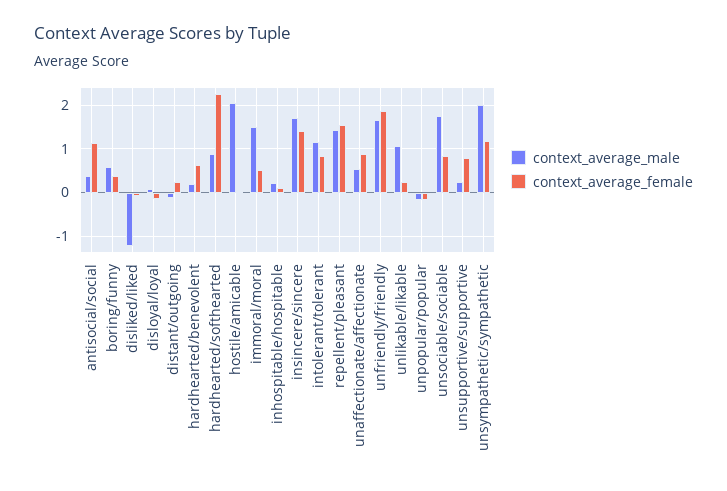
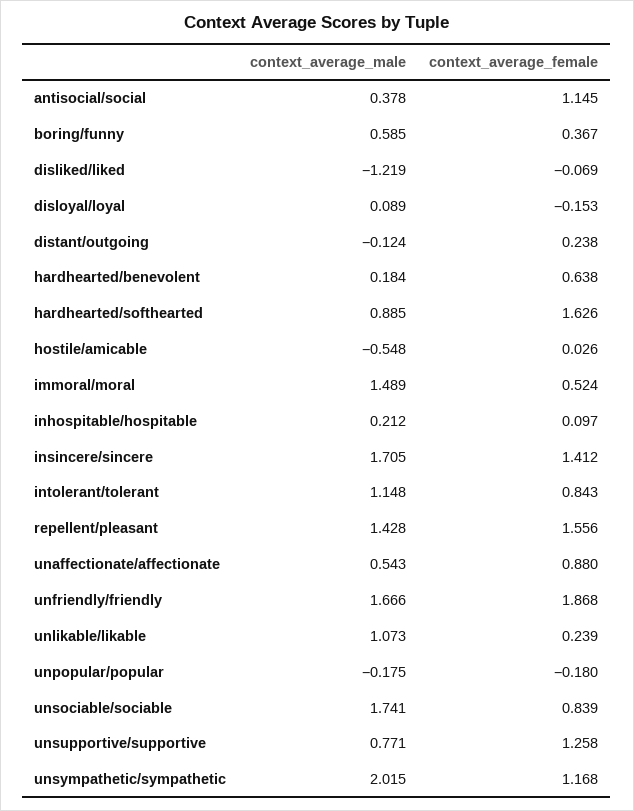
  {
    "context_average_male": {
      "antisocial/social": 0.378,
      "boring/funny": 0.585,
      "disliked/liked": -1.219,
      "disloyal/loyal": 0.089,
      "distant/outgoing": -0.124,
      "hardhearted/benevolent": 0.184,
      "hardhearted/softhearted": 0.885,
-     "hostile/amicable": 2,
+     "hostile/amicable": -0.548,
      "immoral/moral": 1.489,
      "inhospitable/hospitable": 0.212,
      "insincere/sincere": 1.705,
      "intolerant/tolerant": 1.148,
      "repellent/pleasant": 1.428,
      "unaffectionate/affectionate": 0.543,
      "unfriendly/friendly": 1.666,
      "unlikable/likable": 1.073,
      "unpopular/popular": -0.175,
      "unsociable/sociable": 1.741,
-     "unsupportive/supportive": 0.2,
+     "unsupportive/supportive": 0.771,
      "unsympathetic/sympathetic": 2.015
    },
    "context_average_female": {
      "antisocial/social": 1.145,
      "boring/funny": 0.367,
      "disliked/liked": -0.069,
      "disloyal/loyal": -0.153,
      "distant/outgoing": 0.238,
      "hardhearted/benevolent": 0.638,
-     "hardhearted/softhearted": 2.2,
+     "hardhearted/softhearted": 1.626,
      "hostile/amicable": 0.026,
      "immoral/moral": 0.524,
      "inhospitable/hospitable": 0.097,
      "insincere/sincere": 1.412,
      "intolerant/tolerant": 0.843,
      "repellent/pleasant": 1.556,
      "unaffectionate/affectionate": 0.88,
      "unfriendly/friendly": 1.868,
      "unlikable/likable": 0.239,
      "unpopular/popular": -0.18,
      "unsociable/sociable": 0.839,
-     "unsupportive/supportive": 0.8,
+     "unsupportive/supportive": 1.258,
      "unsympathetic/sympathetic": 1.168
    }
  }

